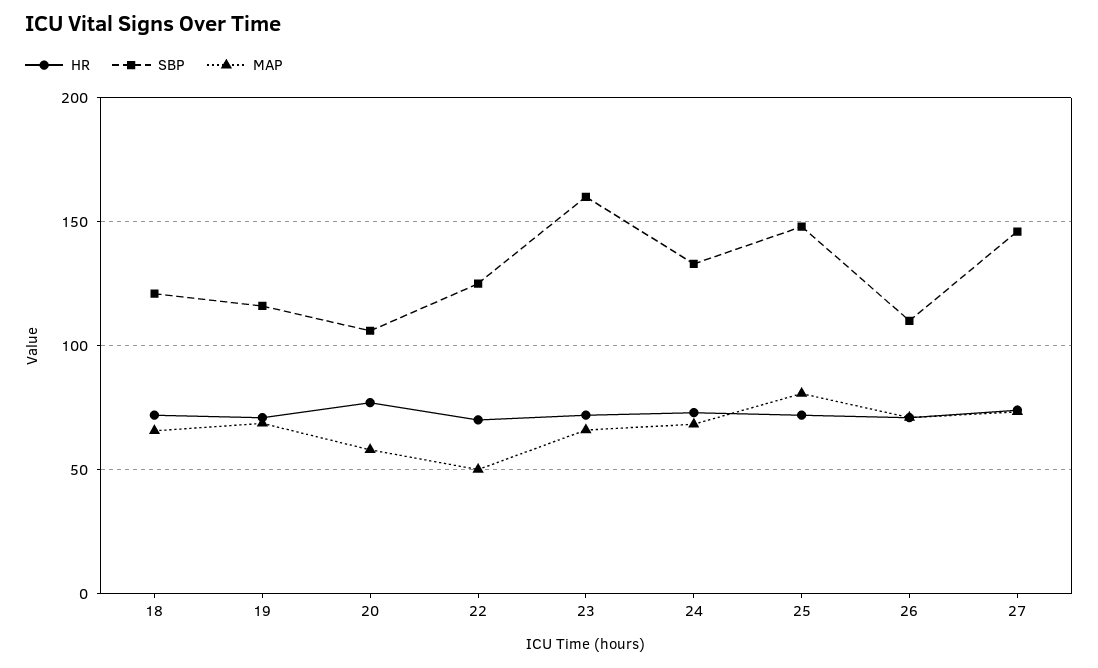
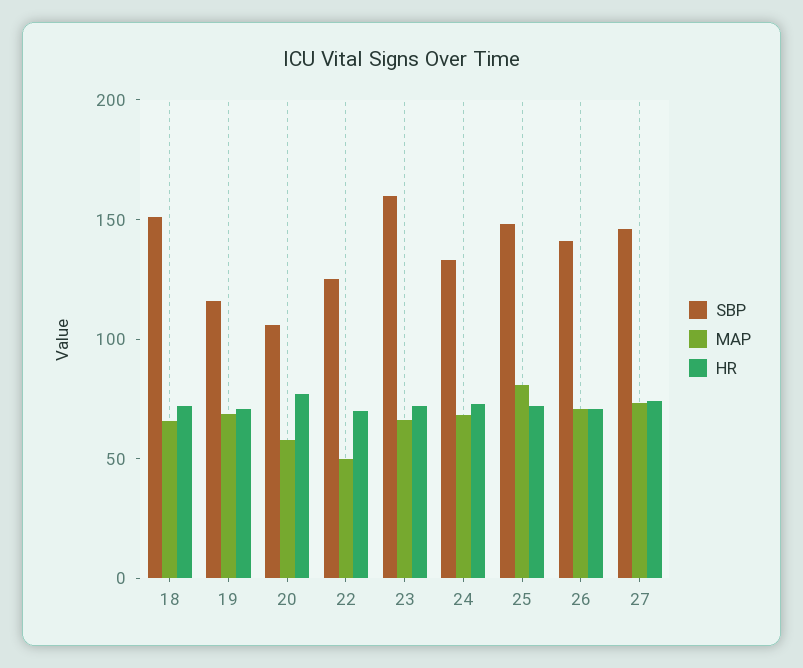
  {
    "HR": {
      "18": 70,
      "19": 70,
      "20": 75,
      "22": 70,
      "23": 70,
      "24": 75,
      "25": 70,
      "26": 70,
      "27": 75
    },
    "SBP": {
-     "18": 120,
+     "18": 150,
      "19": 115,
      "20": 105,
      "22": 125,
      "23": 160,
      "24": 135,
      "25": 150,
-     "26": 110,
+     "26": 140,
      "27": 145
    },
    "MAP": {
      "18": 65,
      "19": 70,
      "20": 60,
      "22": 50,
      "23": 65,
      "24": 70,
      "25": 80,
      "26": 70,
      "27": 75
    }
  }

